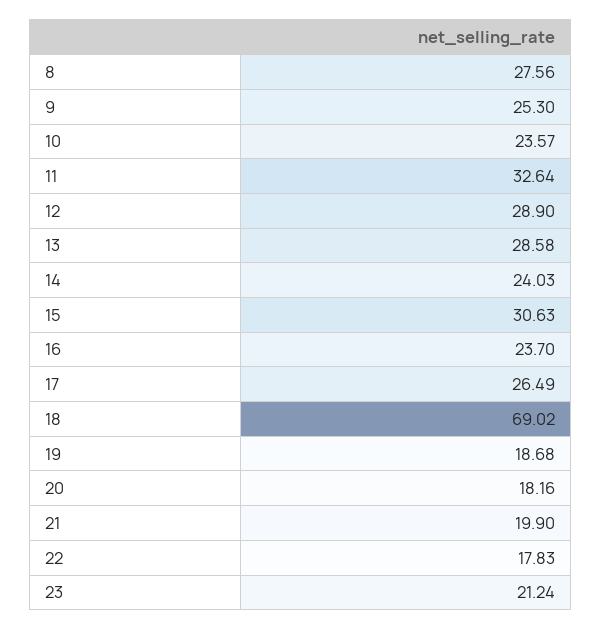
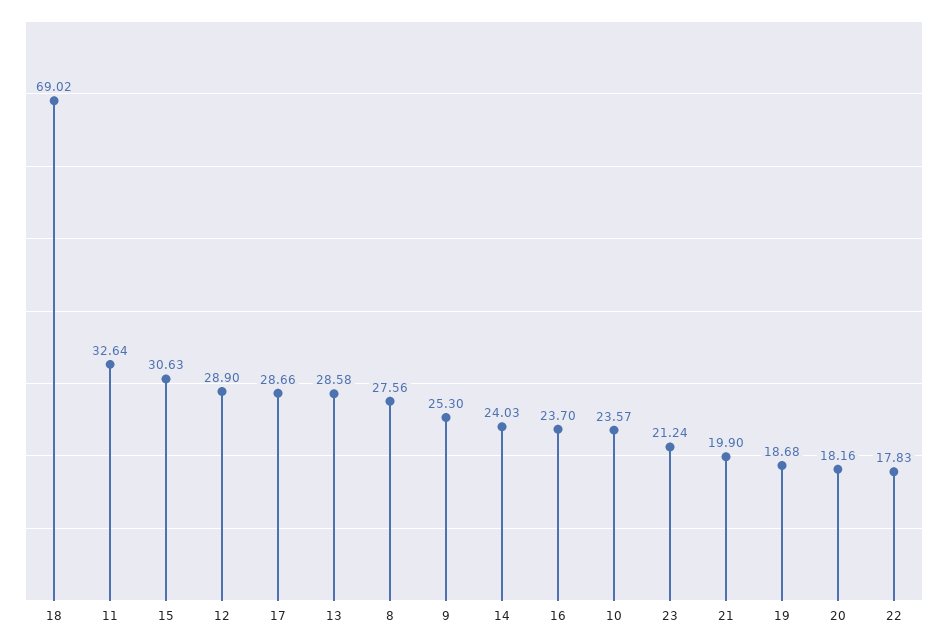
  {
    "8": 27.56,
    "9": 25.3,
    "10": 23.57,
    "11": 32.64,
    "12": 28.9,
    "13": 28.58,
    "14": 24.03,
    "15": 30.63,
    "16": 23.7,
-   "17": 26.49,
+   "17": 28.66,
    "18": 69.02,
    "19": 18.68,
    "20": 18.16,
    "21": 19.9,
    "22": 17.83,
    "23": 21.24
  }

